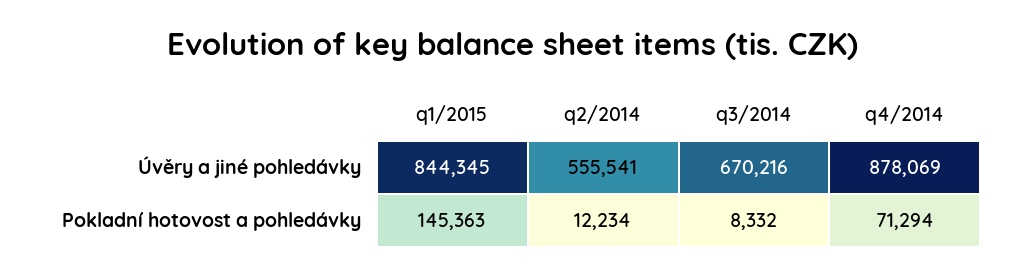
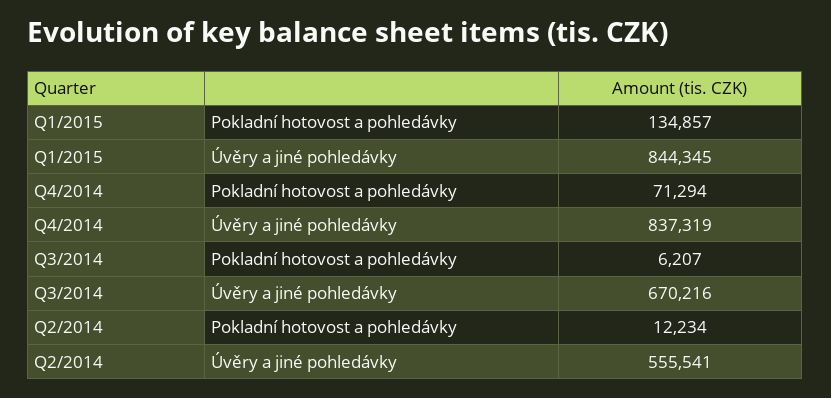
  {
    "q1/2015": {
      "Úvěry a jiné pohledávky": 844345,
-     "Pokladní hotovost a pohledávky": 145363
+     "Pokladní hotovost a pohledávky": 134857
    },
    "q2/2014": {
      "Úvěry a jiné pohledávky": 555541,
      "Pokladní hotovost a pohledávky": 12234
    },
    "q3/2014": {
      "Úvěry a jiné pohledávky": 670216,
-     "Pokladní hotovost a pohledávky": 8332
+     "Pokladní hotovost a pohledávky": 6207
    },
    "q4/2014": {
-     "Úvěry a jiné pohledávky": 878069,
+     "Úvěry a jiné pohledávky": 837319,
      "Pokladní hotovost a pohledávky": 71294
    }
  }

